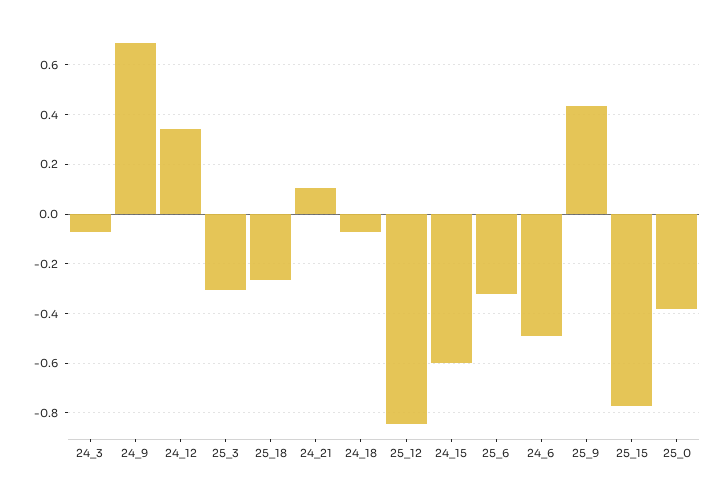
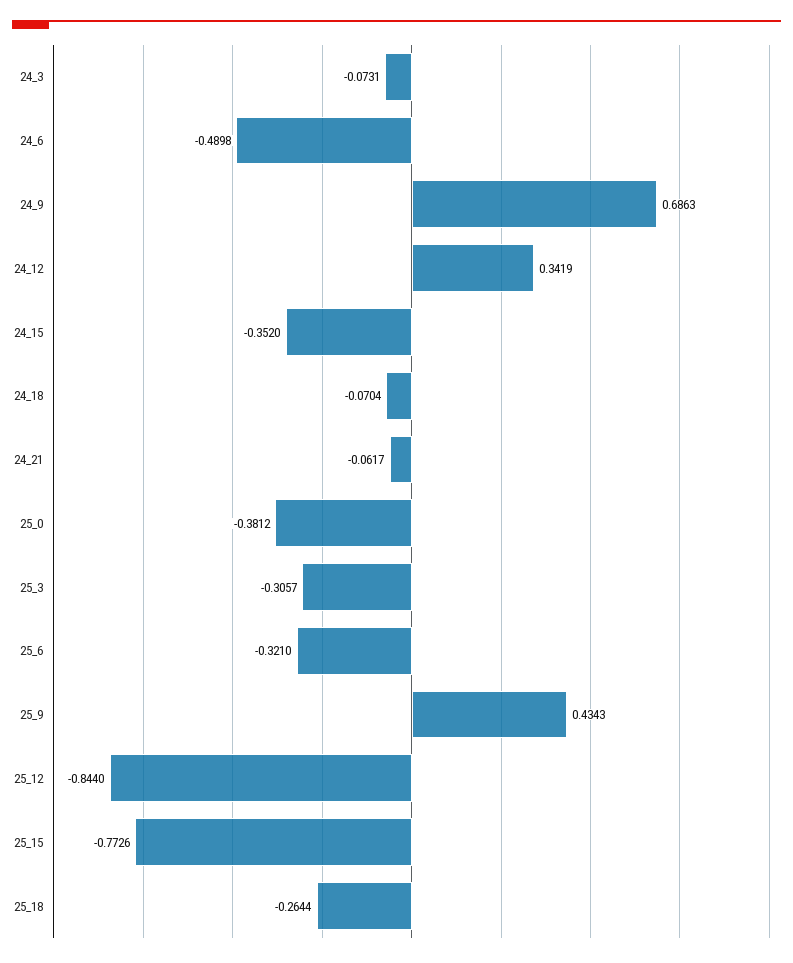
  {
    "24_3": -0.0731,
    "24_9": 0.6863,
    "24_12": 0.3419,
    "25_3": -0.3057,
    "25_18": -0.2644,
-   "24_21": 0.1,
+   "24_21": -0.0617,
    "24_18": -0.0704,
    "25_12": -0.844,
-   "24_15": -0.6,
+   "24_15": -0.352,
    "25_6": -0.321,
    "24_6": -0.4898,
    "25_9": 0.4343,
    "25_15": -0.7726,
    "25_0": -0.3812
  }

